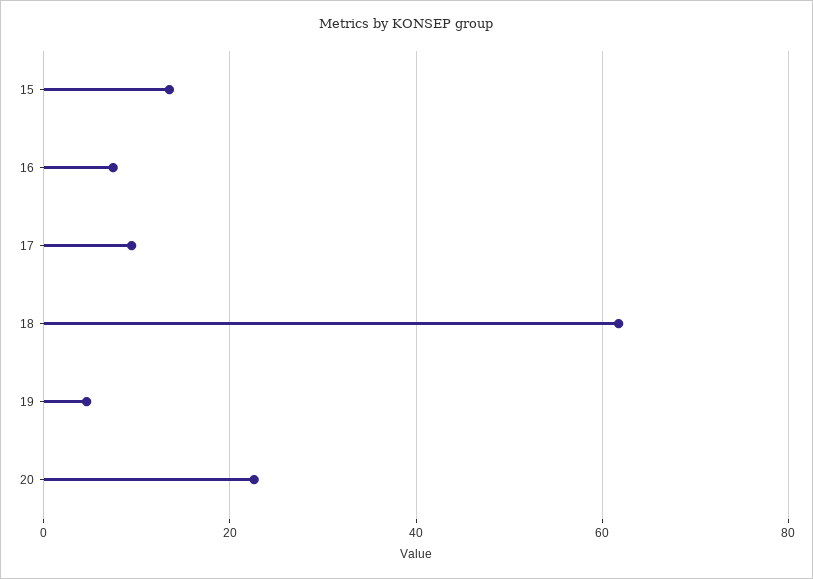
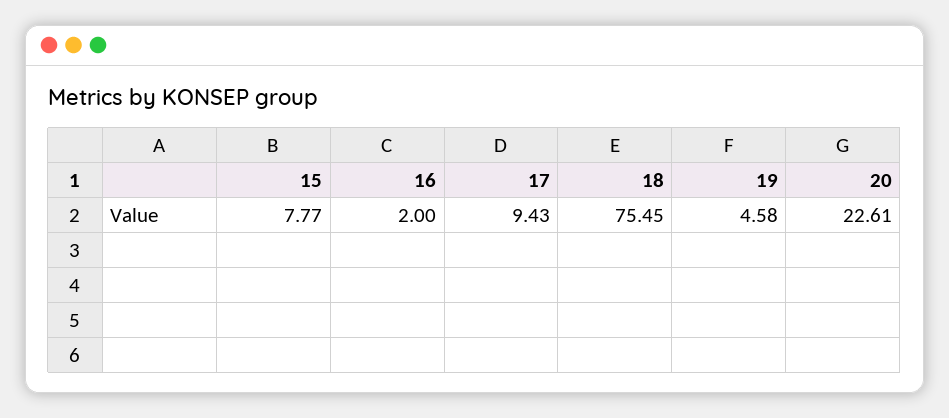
  {
-   "15": 14,
+   "15": 7.77,
-   "16": 8,
+   "16": 2,
    "17": 9.43,
-   "18": 62,
+   "18": 75.45,
    "19": 4.58,
    "20": 22.61
  }

